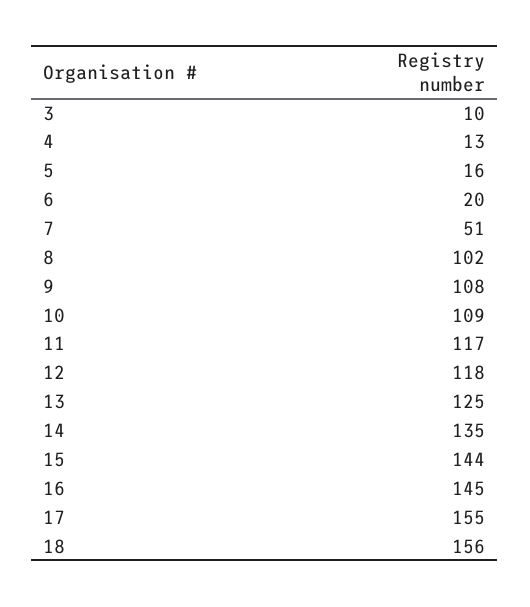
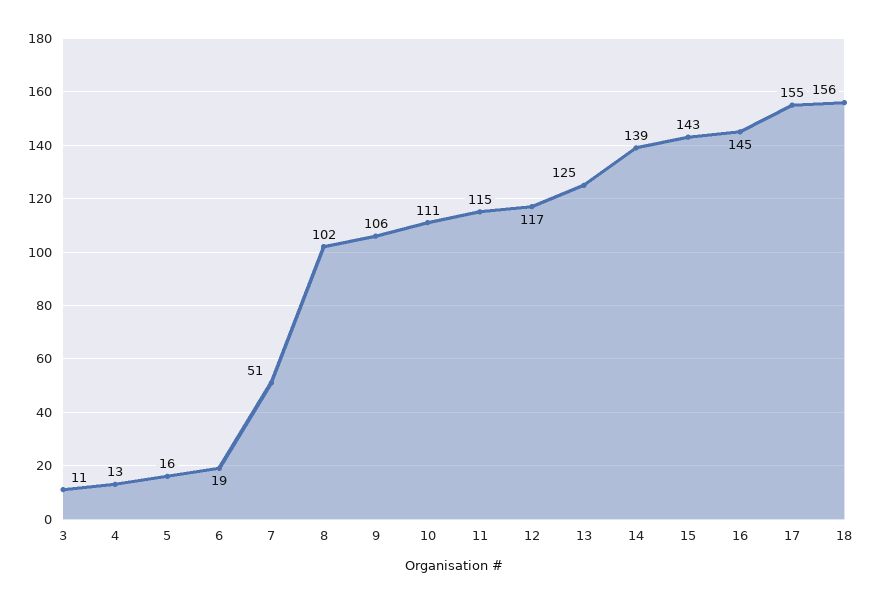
  {
-   "3": 10,
+   "3": 11,
    "4": 13,
    "5": 16,
-   "6": 20,
+   "6": 19,
    "7": 51,
    "8": 102,
-   "9": 108,
+   "9": 106,
-   "10": 109,
+   "10": 111,
-   "11": 117,
+   "11": 115,
-   "12": 118,
+   "12": 117,
    "13": 125,
-   "14": 135,
+   "14": 139,
-   "15": 144,
+   "15": 143,
    "16": 145,
    "17": 155,
    "18": 156
  }

